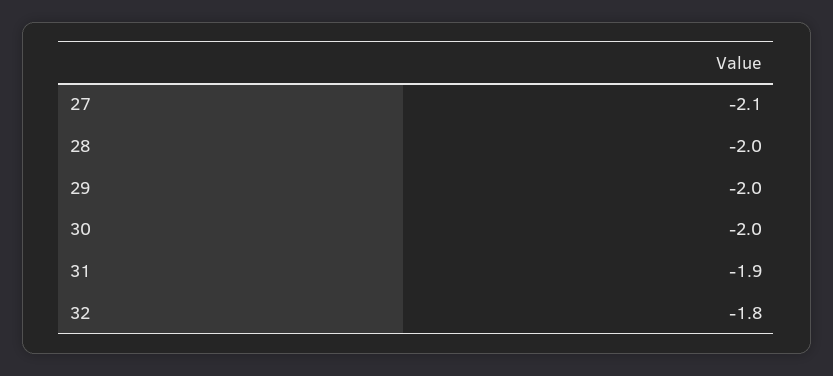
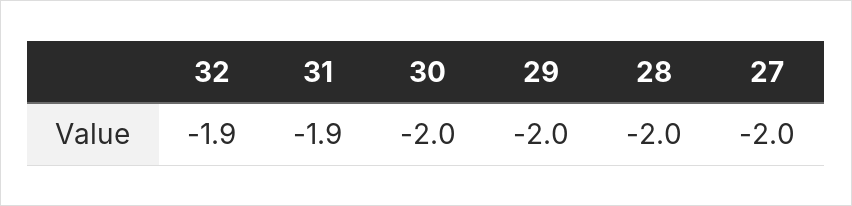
  {
-   "27": -2.1,
+   "27": -2,
    "28": -2,
    "29": -2,
    "30": -2,
    "31": -1.9,
-   "32": -1.8
+   "32": -1.9
  }

